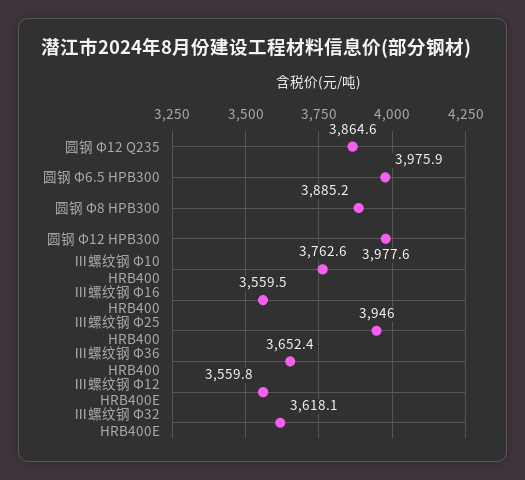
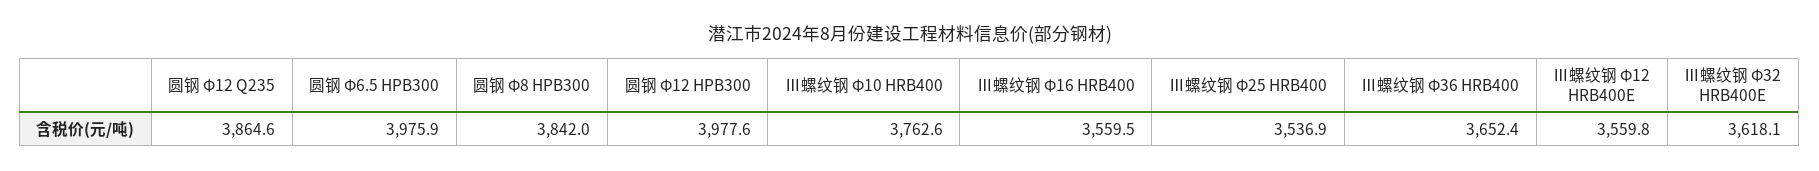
  {
    "圆钢 Φ12 Q235": 3864.6,
    "圆钢 Φ6.5 HPB300": 3975.9,
-   "圆钢 Φ8 HPB300": 3885.2,
+   "圆钢 Φ8 HPB300": 3842,
    "圆钢 Φ12 HPB300": 3977.6,
    "Ⅲ螺纹钢 Φ10 HRB400": 3762.6,
    "Ⅲ螺纹钢 Φ16 HRB400": 3559.5,
-   "Ⅲ螺纹钢 Φ25 HRB400": 3946,
+   "Ⅲ螺纹钢 Φ25 HRB400": 3536.9,
    "Ⅲ螺纹钢 Φ36 HRB400": 3652.4,
    "Ⅲ螺纹钢 Φ12 HRB400E": 3559.8,
    "Ⅲ螺纹钢 Φ32 HRB400E": 3618.1
  }

